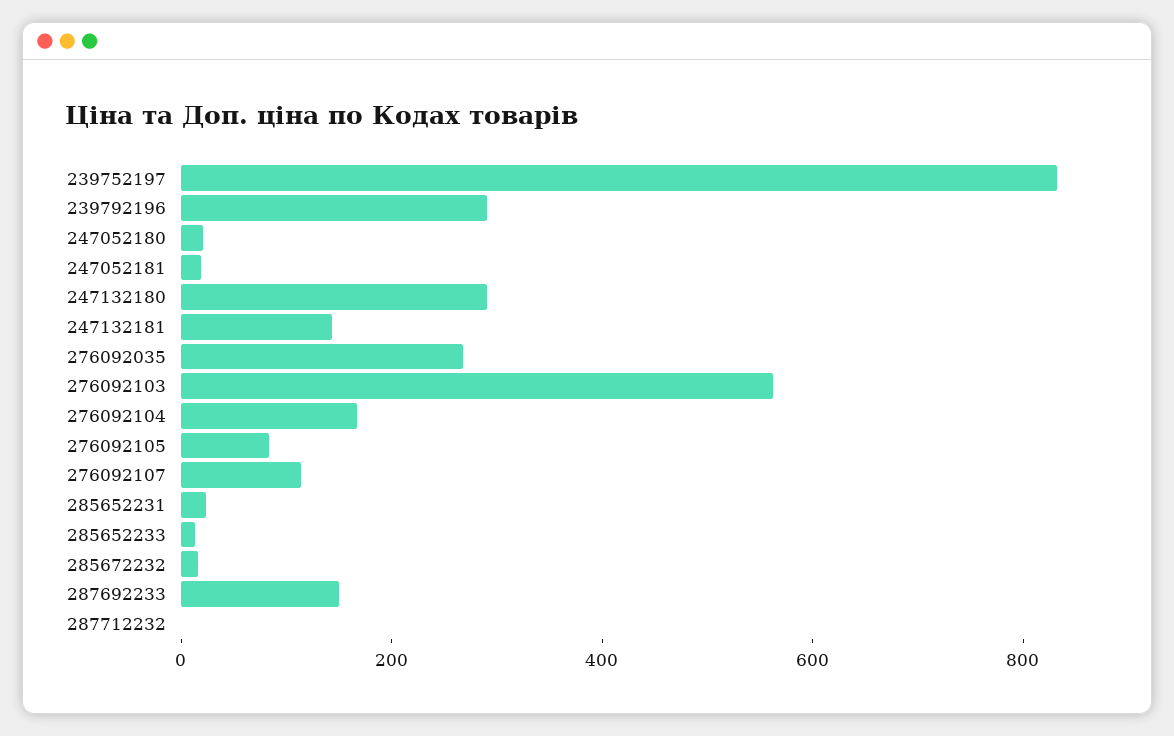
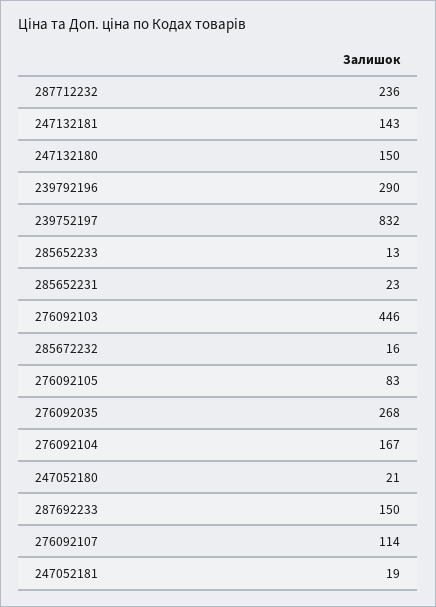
  {
    "239752197": 832,
    "239792196": 290,
    "247052180": 21,
    "247052181": 19,
-   "247132180": 300,
+   "247132180": 150,
    "247132181": 143,
    "276092035": 268,
-   "276092103": 550,
+   "276092103": 446,
    "276092104": 167,
    "276092105": 83,
    "276092107": 114,
    "285652231": 23,
    "285652233": 13,
    "285672232": 16,
    "287692233": 150,
-   "287712232": 0
+   "287712232": 236
  }

